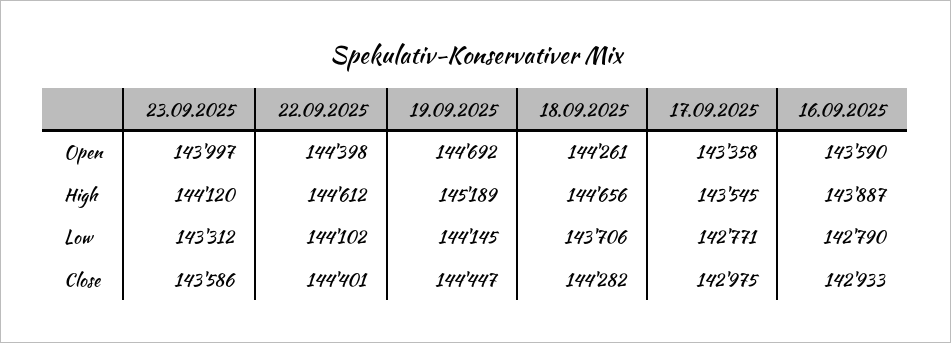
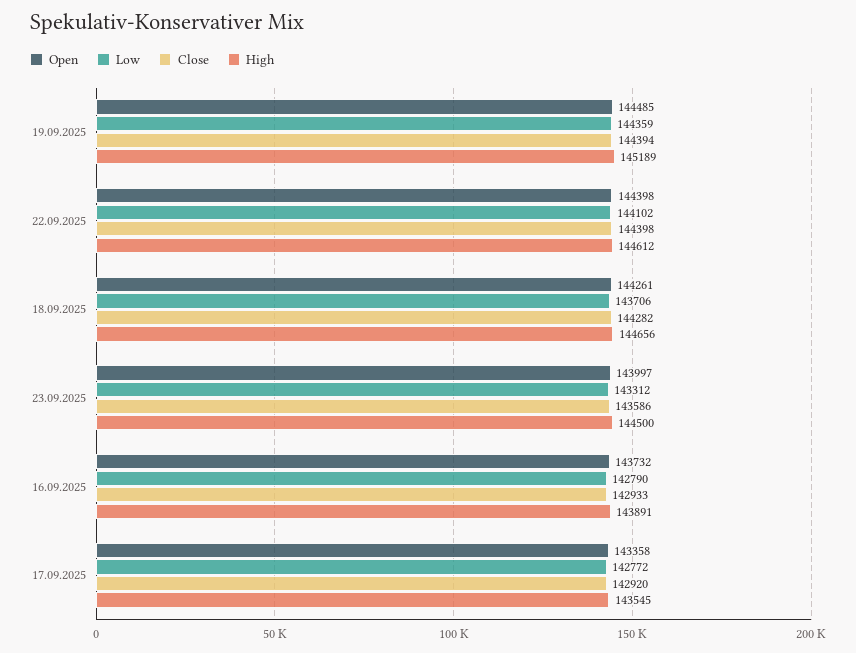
  {
    "Open": {
      "23.09.2025": 143997,
      "22.09.2025": 144398,
-     "19.09.2025": 144692,
+     "19.09.2025": 144485,
      "18.09.2025": 144261,
      "17.09.2025": 143358,
-     "16.09.2025": 143590
+     "16.09.2025": 143732
    },
    "High": {
-     "23.09.2025": 144120,
+     "23.09.2025": 144500,
      "22.09.2025": 144612,
      "19.09.2025": 145189,
      "18.09.2025": 144656,
      "17.09.2025": 143545,
-     "16.09.2025": 143887
+     "16.09.2025": 143891
    },
    "Low": {
      "23.09.2025": 143312,
      "22.09.2025": 144102,
-     "19.09.2025": 144145,
+     "19.09.2025": 144359,
      "18.09.2025": 143706,
-     "17.09.2025": 142771,
+     "17.09.2025": 142772,
      "16.09.2025": 142790
    },
    "Close": {
      "23.09.2025": 143586,
-     "22.09.2025": 144401,
+     "22.09.2025": 144398,
-     "19.09.2025": 144447,
+     "19.09.2025": 144394,
      "18.09.2025": 144282,
-     "17.09.2025": 142975,
+     "17.09.2025": 142920,
      "16.09.2025": 142933
    }
  }

